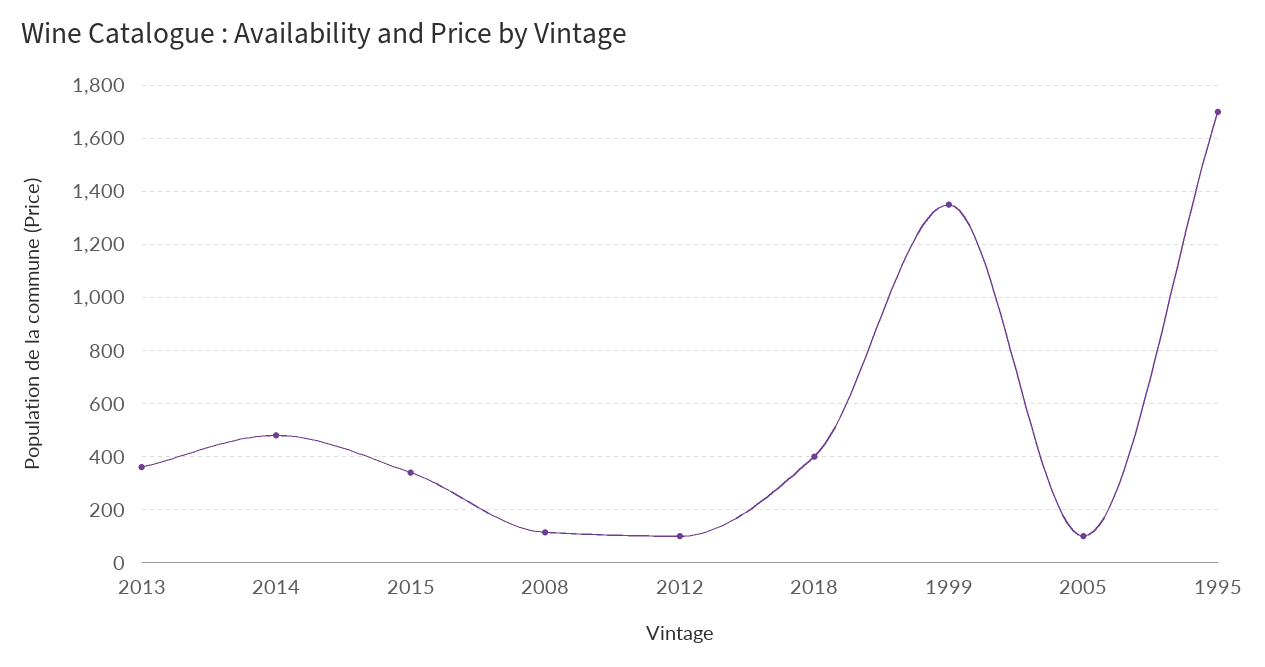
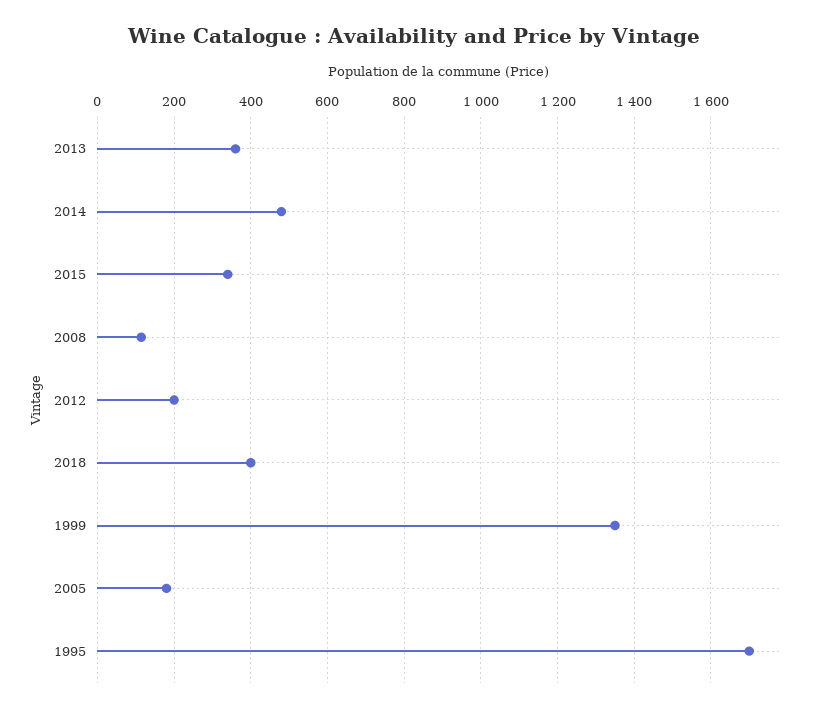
  {
    "2013": 360,
    "2014": 480,
    "2015": 340,
    "2008": 120,
-   "2012": 100,
+   "2012": 200,
    "2018": 400,
    "1999": 1360,
-   "2005": 100,
+   "2005": 180,
    "1995": 1700
  }

